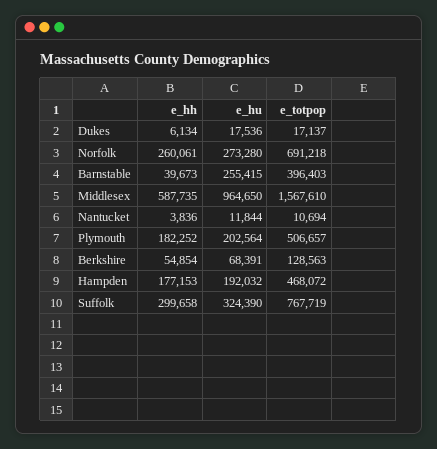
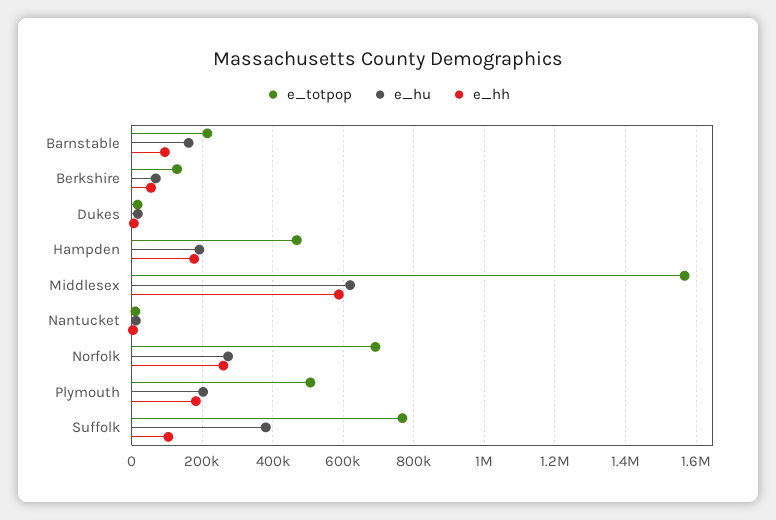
  {
    "e_hh": {
      "Dukes": 6134,
      "Norfolk": 260061,
-     "Barnstable": 39673,
+     "Barnstable": 100000,
      "Middlesex": 587735,
      "Nantucket": 3836,
      "Plymouth": 182252,
      "Berkshire": 54854,
      "Hampden": 177153,
-     "Suffolk": 299658
+     "Suffolk": 100000
    },
    "e_hu": {
      "Dukes": 17536,
      "Norfolk": 273280,
-     "Barnstable": 255415,
+     "Barnstable": 160000,
-     "Middlesex": 964650,
+     "Middlesex": 620000,
      "Nantucket": 11844,
      "Plymouth": 202564,
      "Berkshire": 68391,
      "Hampden": 192032,
-     "Suffolk": 324390
+     "Suffolk": 380000
    },
    "e_totpop": {
      "Dukes": 17137,
      "Norfolk": 691218,
-     "Barnstable": 396403,
+     "Barnstable": 220000,
      "Middlesex": 1567610,
      "Nantucket": 10694,
      "Plymouth": 506657,
      "Berkshire": 128563,
      "Hampden": 468072,
      "Suffolk": 767719
    }
  }

